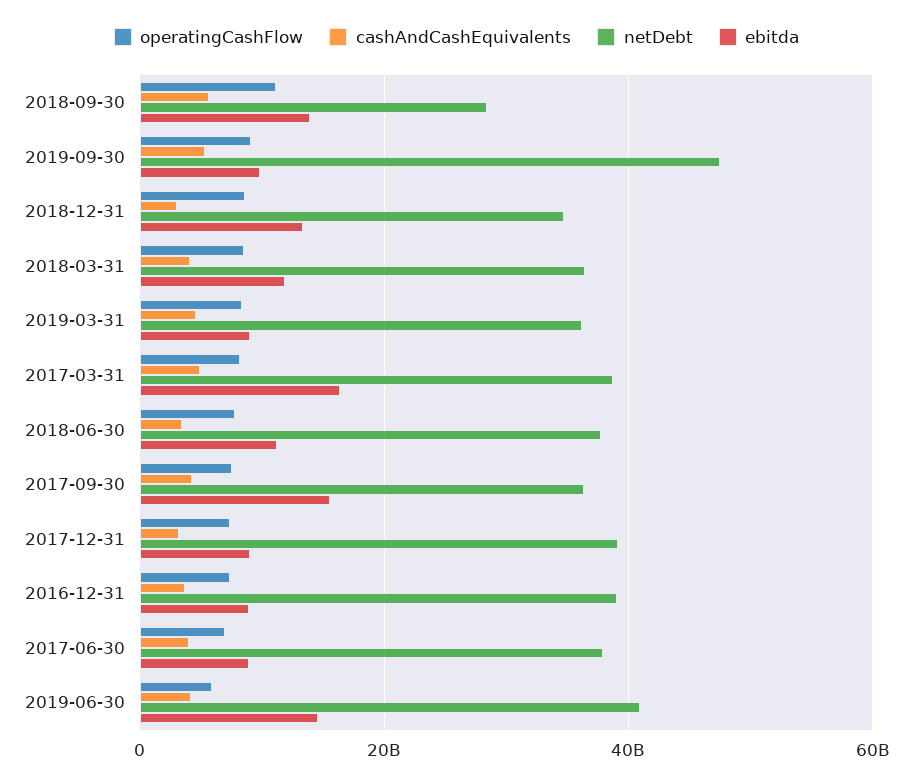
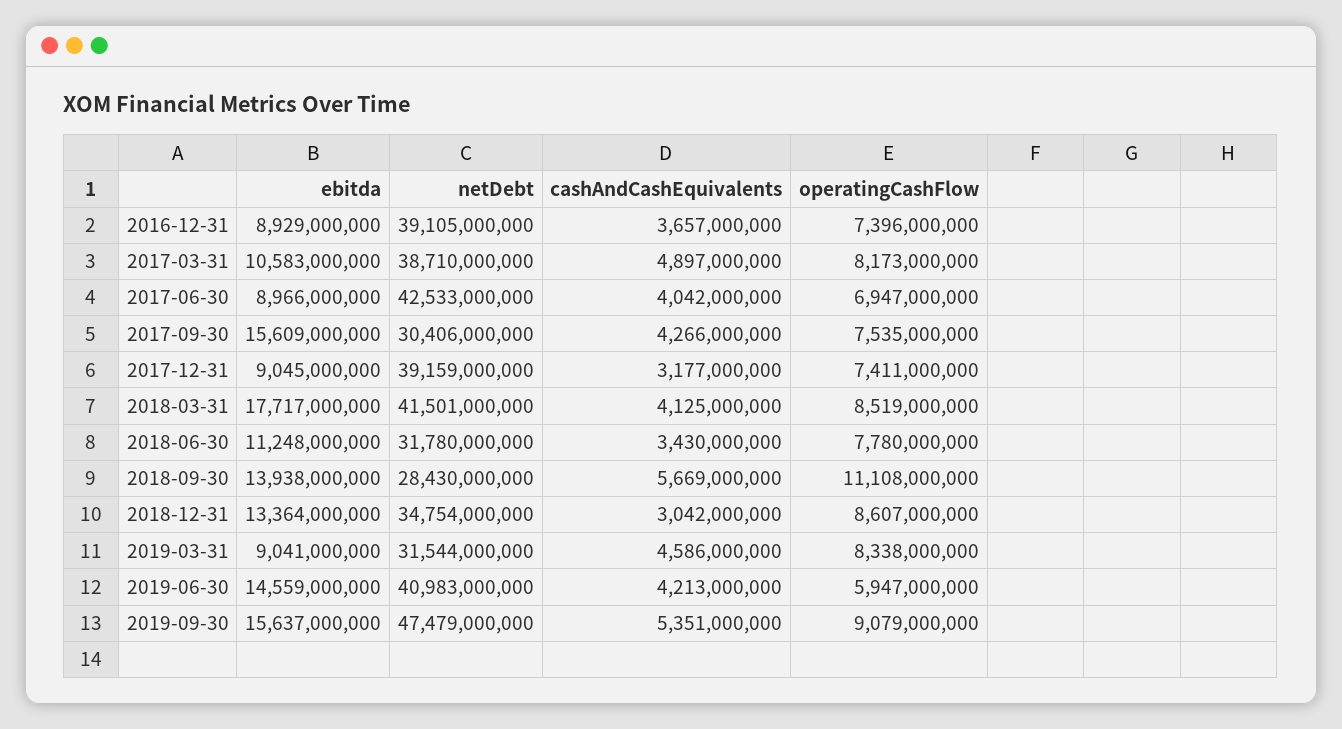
  {
    "operatingCashFlow": {
      "2018-09-30": 11108000000,
      "2019-09-30": 9079000000,
      "2018-12-31": 8607000000,
      "2018-03-31": 8519000000,
      "2019-03-31": 8338000000,
      "2017-03-31": 8173000000,
      "2018-06-30": 7780000000,
      "2017-09-30": 7535000000,
      "2017-12-31": 7411000000,
      "2016-12-31": 7396000000,
      "2017-06-30": 6947000000,
      "2019-06-30": 5947000000
    },
    "cashAndCashEquivalents": {
      "2018-09-30": 5669000000,
      "2019-09-30": 5351000000,
      "2018-12-31": 3042000000,
      "2018-03-31": 4125000000,
      "2019-03-31": 4586000000,
      "2017-03-31": 4897000000,
      "2018-06-30": 3430000000,
      "2017-09-30": 4266000000,
      "2017-12-31": 3177000000,
      "2016-12-31": 3657000000,
      "2017-06-30": 4042000000,
      "2019-06-30": 4213000000
    },
    "netDebt": {
      "2018-09-30": 28430000000,
      "2019-09-30": 47479000000,
      "2018-12-31": 34754000000,
-     "2018-03-31": 36000000000,
+     "2018-03-31": 41501000000,
-     "2019-03-31": 36000000000,
+     "2019-03-31": 31544000000,
      "2017-03-31": 38710000000,
-     "2018-06-30": 38000000000,
+     "2018-06-30": 31780000000,
-     "2017-09-30": 36000000000,
+     "2017-09-30": 30406000000,
      "2017-12-31": 39159000000,
      "2016-12-31": 39105000000,
-     "2017-06-30": 38000000000,
+     "2017-06-30": 42533000000,
      "2019-06-30": 40983000000
    },
    "ebitda": {
      "2018-09-30": 13938000000,
-     "2019-09-30": 10000000000,
+     "2019-09-30": 15637000000,
      "2018-12-31": 13364000000,
-     "2018-03-31": 12000000000,
+     "2018-03-31": 17717000000,
      "2019-03-31": 9041000000,
-     "2017-03-31": 16000000000,
+     "2017-03-31": 10583000000,
      "2018-06-30": 11248000000,
      "2017-09-30": 15609000000,
      "2017-12-31": 9045000000,
      "2016-12-31": 8929000000,
      "2017-06-30": 8966000000,
      "2019-06-30": 14559000000
    }
  }

